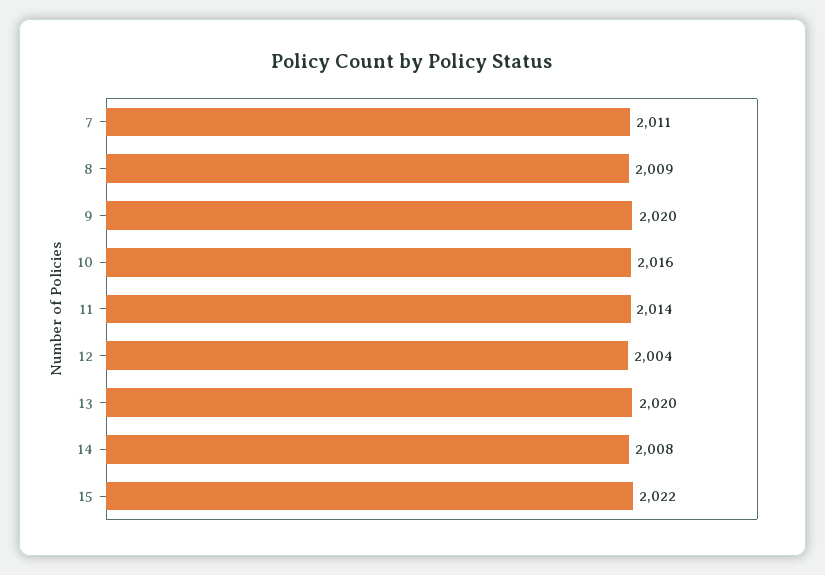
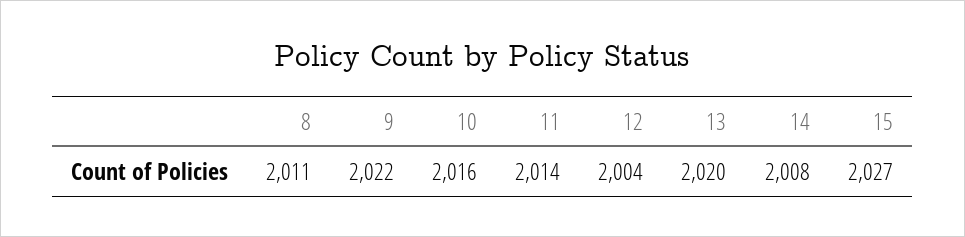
  {
-   "7": 2011,
-   "8": 2009,
+   "8": 2011,
-   "9": 2020,
+   "9": 2022,
    "10": 2016,
    "11": 2014,
    "12": 2004,
    "13": 2020,
    "14": 2008,
-   "15": 2022
+   "15": 2027
  }

